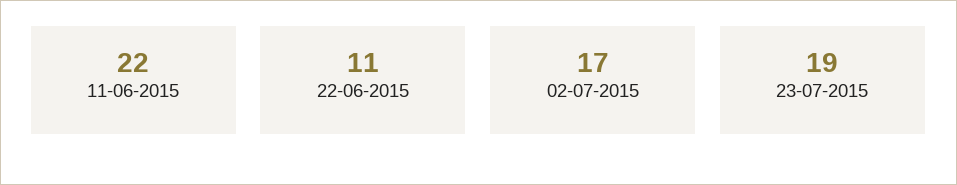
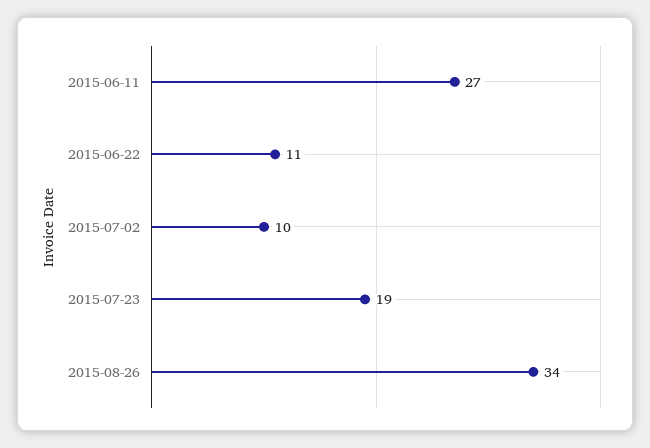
  {
-   "11-06-2015": 22,
+   "11-06-2015": 27,
    "22-06-2015": 11,
-   "02-07-2015": 17,
+   "02-07-2015": 10,
-   "23-07-2015": 19
+   "23-07-2015": 19,
+   "2015-08-26": 34
  }

